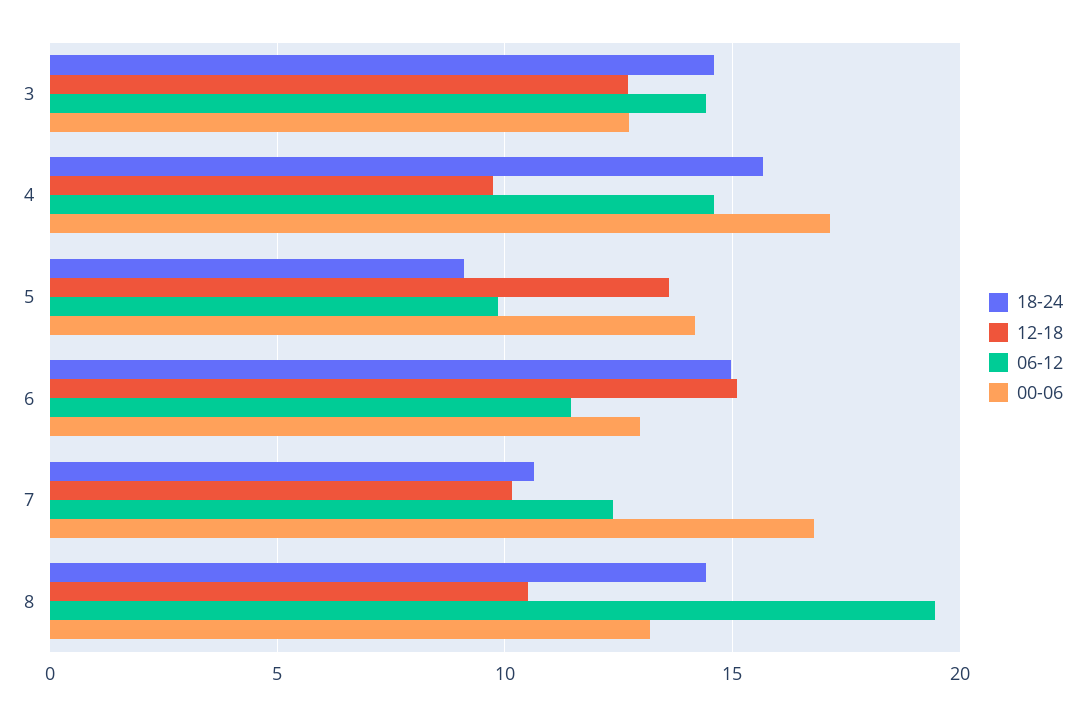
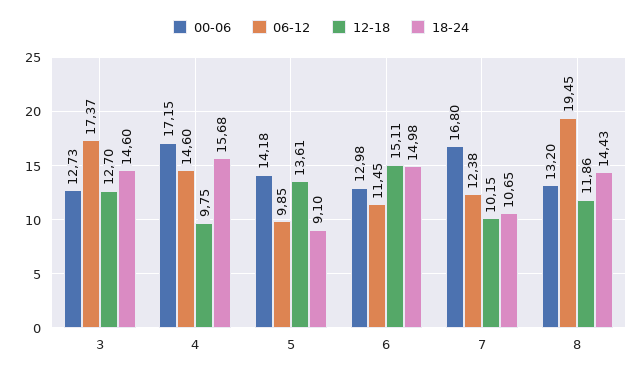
  {
    "18-24": {
      "3": 14.6,
      "4": 15.68,
      "5": 9.1,
      "6": 14.98,
      "7": 10.65,
      "8": 14.43
    },
    "12-18": {
      "3": 12.7,
      "4": 9.75,
      "5": 13.61,
      "6": 15.11,
      "7": 10.15,
-     "8": 10.5
+     "8": 11.86
    },
    "06-12": {
-     "3": 14.5,
+     "3": 17.37,
      "4": 14.6,
      "5": 9.85,
      "6": 11.45,
      "7": 12.38,
      "8": 19.45
    },
    "00-06": {
      "3": 12.73,
      "4": 17.15,
      "5": 14.18,
      "6": 12.98,
      "7": 16.8,
      "8": 13.2
    }
  }

